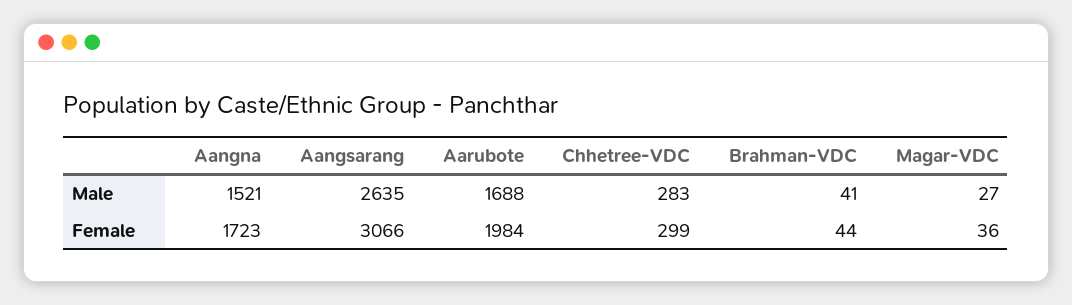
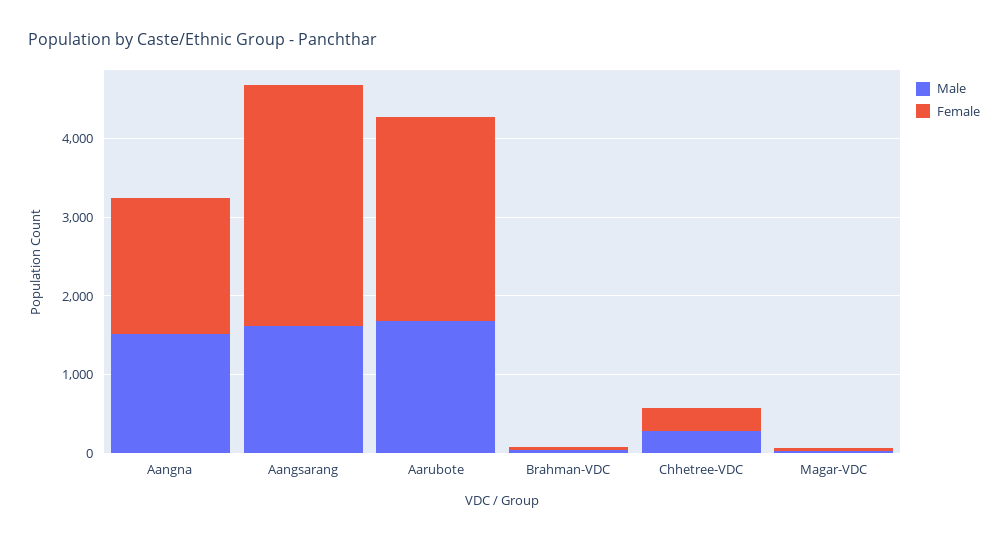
  {
    "Male": {
      "Aangna": 1521,
-     "Aangsarang": 2635,
+     "Aangsarang": 1600,
      "Aarubote": 1688,
      "Chhetree-VDC": 283,
      "Brahman-VDC": 41,
      "Magar-VDC": 27
    },
    "Female": {
      "Aangna": 1723,
      "Aangsarang": 3066,
-     "Aarubote": 1984,
+     "Aarubote": 2600,
      "Chhetree-VDC": 299,
      "Brahman-VDC": 44,
      "Magar-VDC": 36
    }
  }

